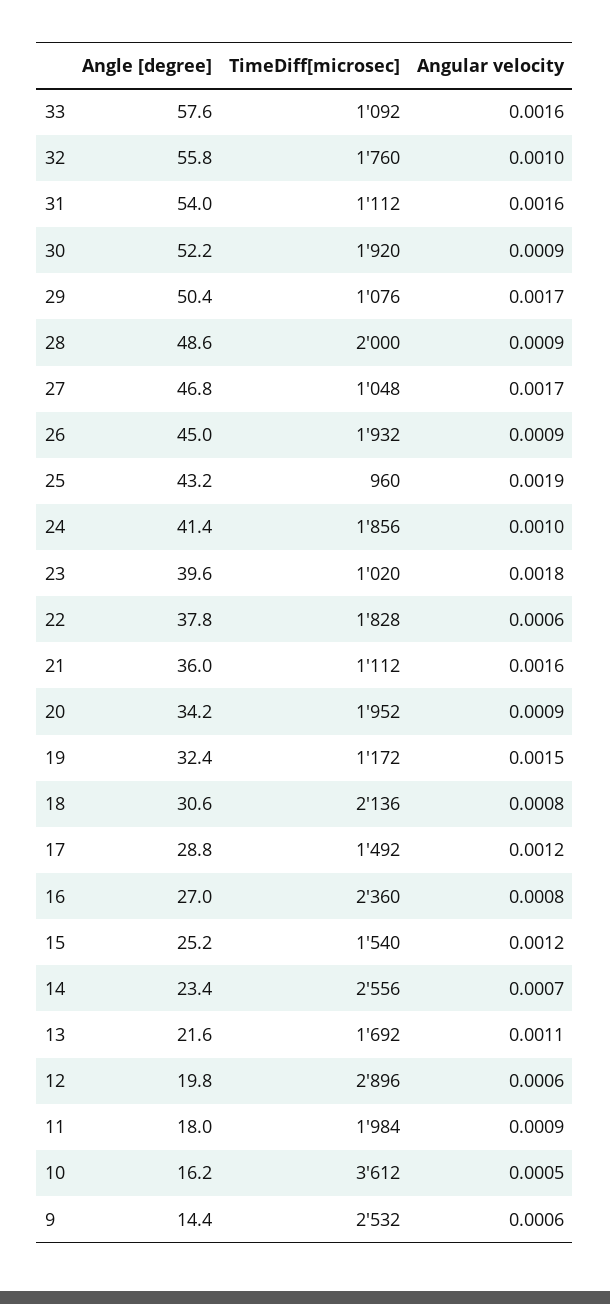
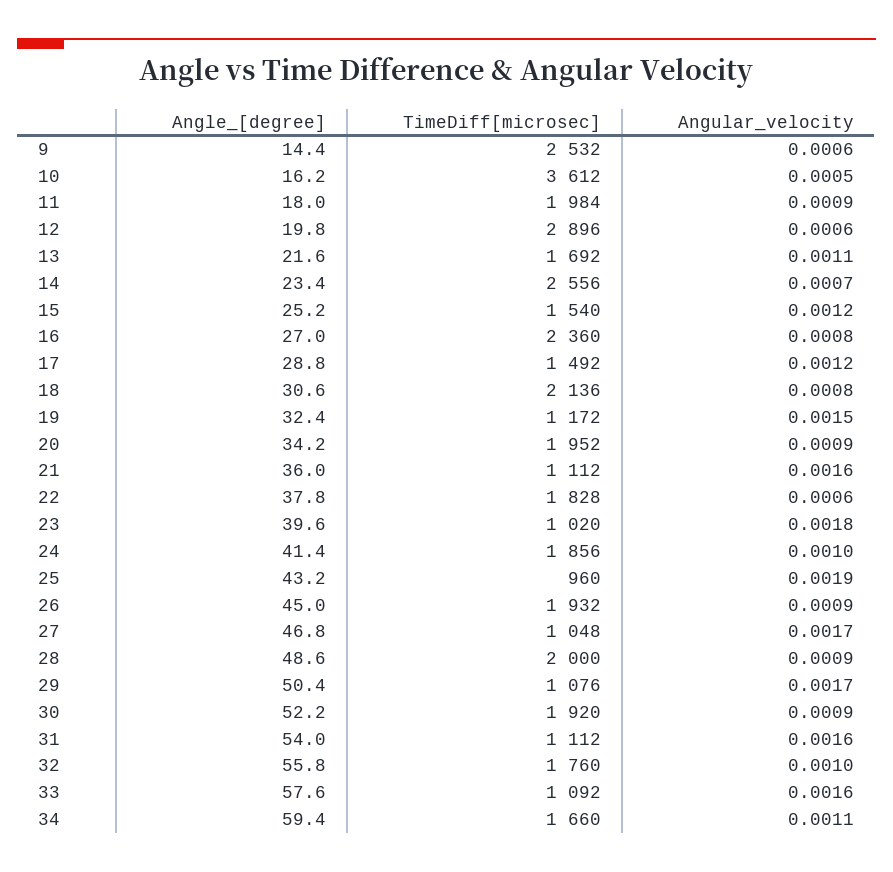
  {
    "Angle [degree]": {
      "33": 57.6,
      "32": 55.8,
      "31": 54,
      "30": 52.2,
      "29": 50.4,
      "28": 48.6,
      "27": 46.8,
      "26": 45,
      "25": 43.2,
      "24": 41.4,
      "23": 39.6,
      "22": 37.8,
      "21": 36,
      "20": 34.2,
      "19": 32.4,
      "18": 30.6,
      "17": 28.8,
      "16": 27,
      "15": 25.2,
      "14": 23.4,
      "13": 21.6,
      "12": 19.8,
      "11": 18,
      "10": 16.2,
-     "9": 14.4
+     "9": 14.4,
+     "34": 59.4
    },
    "TimeDiff[microsec]": {
      "33": 1092,
      "32": 1760,
      "31": 1112,
      "30": 1920,
      "29": 1076,
      "28": 2000,
      "27": 1048,
      "26": 1932,
      "25": 960,
      "24": 1856,
      "23": 1020,
      "22": 1828,
      "21": 1112,
      "20": 1952,
      "19": 1172,
      "18": 2136,
      "17": 1492,
      "16": 2360,
      "15": 1540,
      "14": 2556,
      "13": 1692,
      "12": 2896,
      "11": 1984,
      "10": 3612,
-     "9": 2532
+     "9": 2532,
+     "34": 1660
    },
    "Angular velocity": {
      "33": 0.0016,
      "32": 0.001,
      "31": 0.0016,
      "30": 0.0009,
      "29": 0.0017,
      "28": 0.0009,
      "27": 0.0017,
      "26": 0.0009,
      "25": 0.0019,
      "24": 0.001,
      "23": 0.0018,
      "22": 0.0006,
      "21": 0.0016,
      "20": 0.0009,
      "19": 0.0015,
      "18": 0.0008,
      "17": 0.0012,
      "16": 0.0008,
      "15": 0.0012,
      "14": 0.0007,
      "13": 0.0011,
      "12": 0.0006,
      "11": 0.0009,
      "10": 0.0005,
-     "9": 0.0006
+     "9": 0.0006,
+     "34": 0.0011
    }
  }

